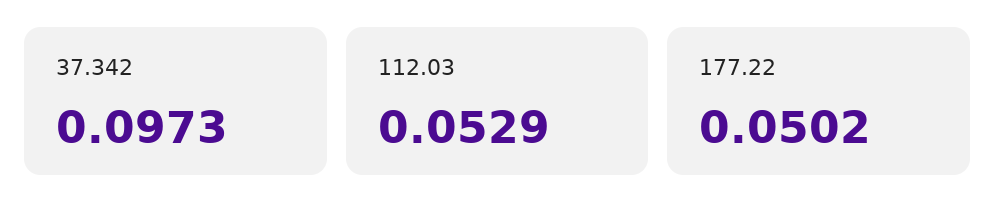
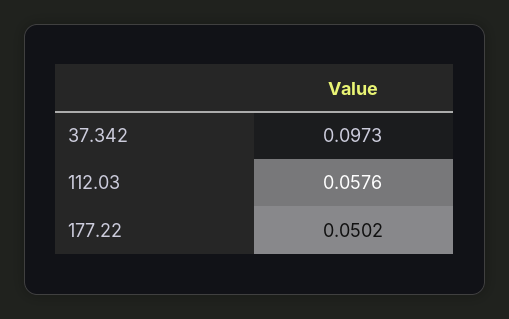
  {
    "37.342": 0.0973,
-   "112.03": 0.0529,
+   "112.03": 0.0576,
    "177.22": 0.0502
  }

